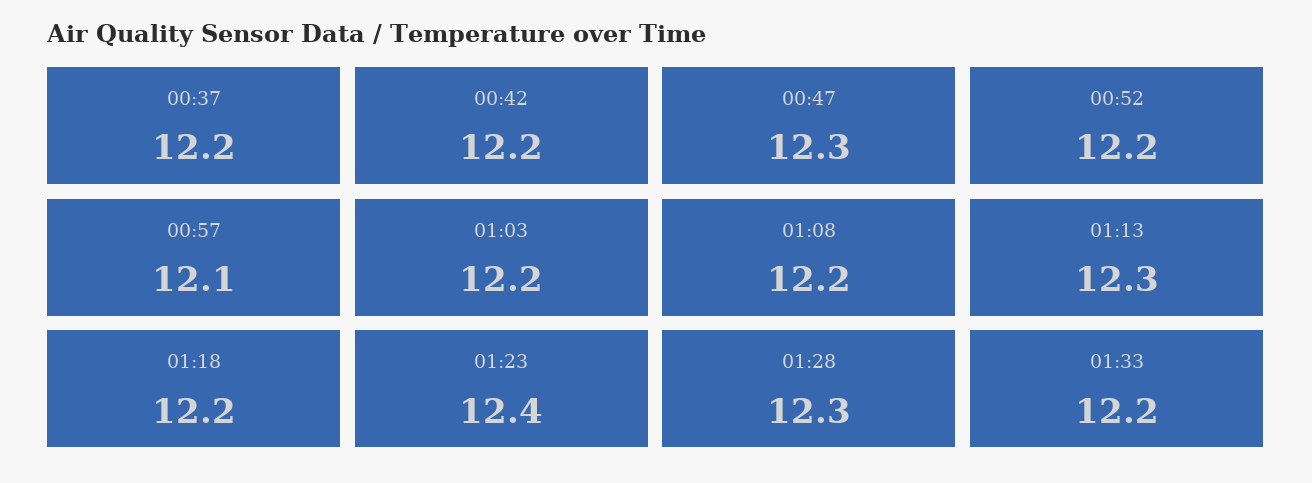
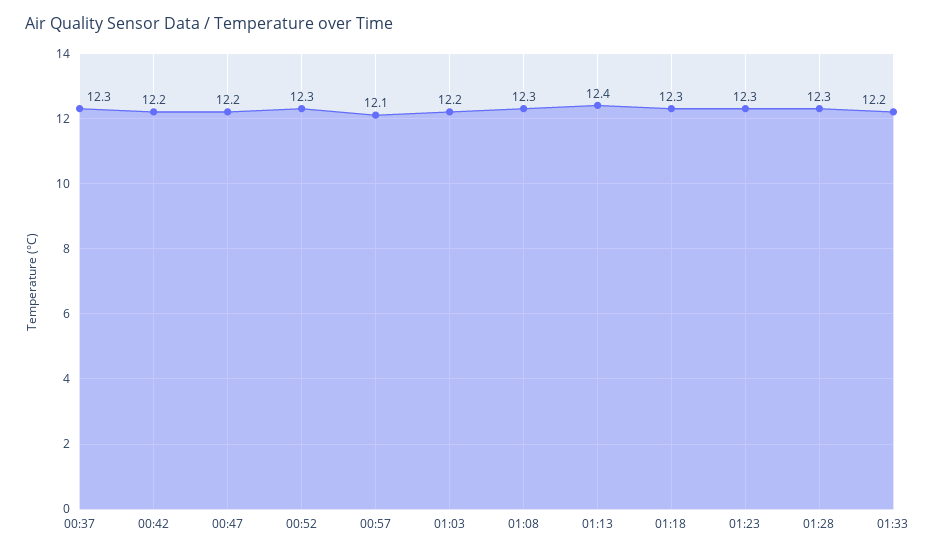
  {
-   "00:37": 12.2,
+   "00:37": 12.3,
    "00:42": 12.2,
-   "00:47": 12.3,
+   "00:47": 12.2,
-   "00:52": 12.2,
+   "00:52": 12.3,
    "00:57": 12.1,
    "01:03": 12.2,
-   "01:08": 12.2,
+   "01:08": 12.3,
-   "01:13": 12.3,
+   "01:13": 12.4,
-   "01:18": 12.2,
+   "01:18": 12.3,
-   "01:23": 12.4,
+   "01:23": 12.3,
    "01:28": 12.3,
    "01:33": 12.2
  }

